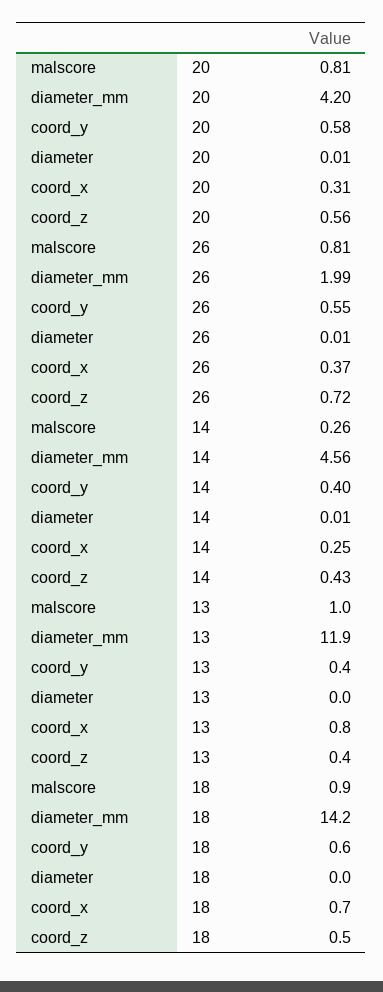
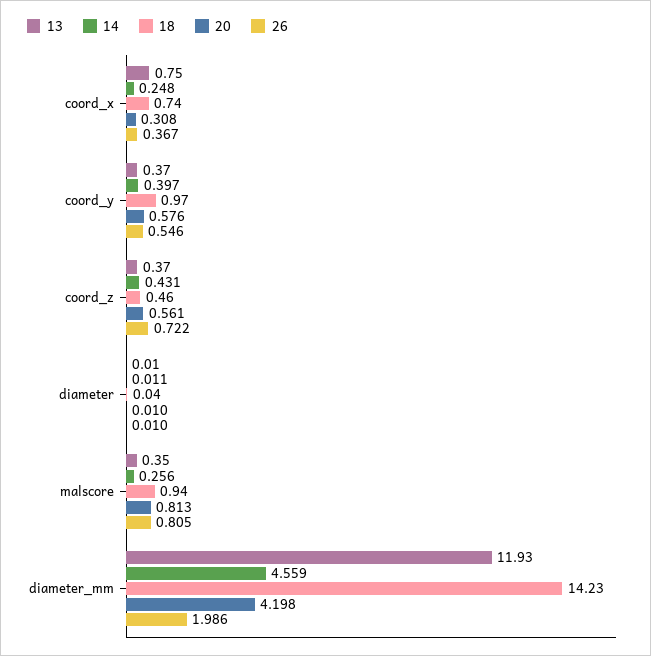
  {
    "20": {
      "malscore": 0.813,
      "diameter_mm": 4.198,
      "coord_y": 0.576,
      "diameter": 0.01,
      "coord_x": 0.308,
      "coord_z": 0.561
    },
    "26": {
      "malscore": 0.805,
      "diameter_mm": 1.986,
      "coord_y": 0.546,
      "diameter": 0.01,
      "coord_x": 0.367,
      "coord_z": 0.722
    },
    "14": {
      "malscore": 0.256,
      "diameter_mm": 4.559,
      "coord_y": 0.397,
      "diameter": 0.011,
      "coord_x": 0.248,
      "coord_z": 0.431
    },
    "13": {
-     "malscore": 1,
+     "malscore": 0.35,
      "diameter_mm": 11.93,
      "coord_y": 0.37,
      "diameter": 0.01,
      "coord_x": 0.75,
      "coord_z": 0.37
    },
    "18": {
      "malscore": 0.94,
      "diameter_mm": 14.23,
-     "coord_y": 0.6,
+     "coord_y": 0.97,
      "diameter": 0.04,
      "coord_x": 0.74,
      "coord_z": 0.46
    }
  }

